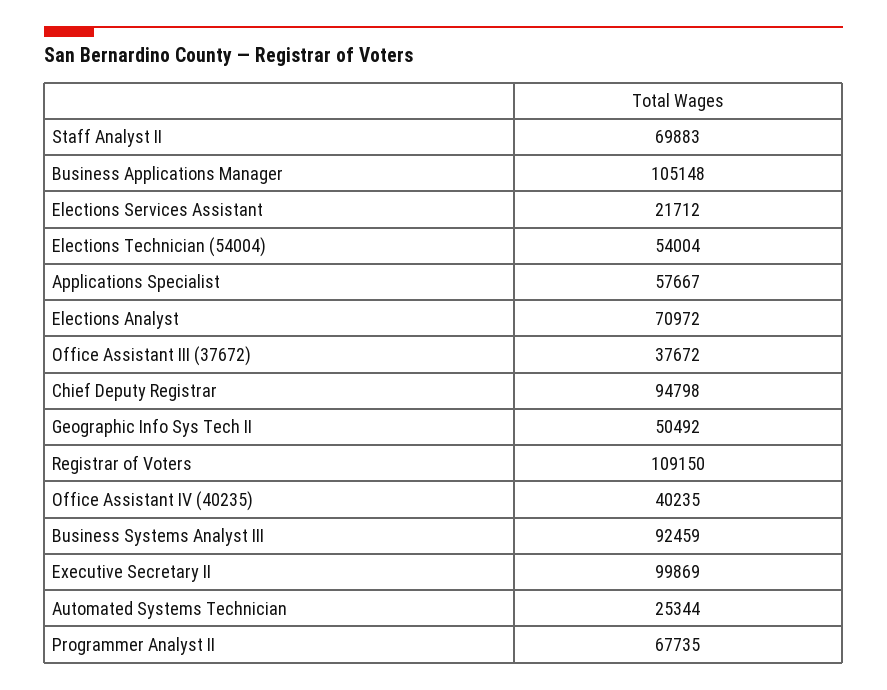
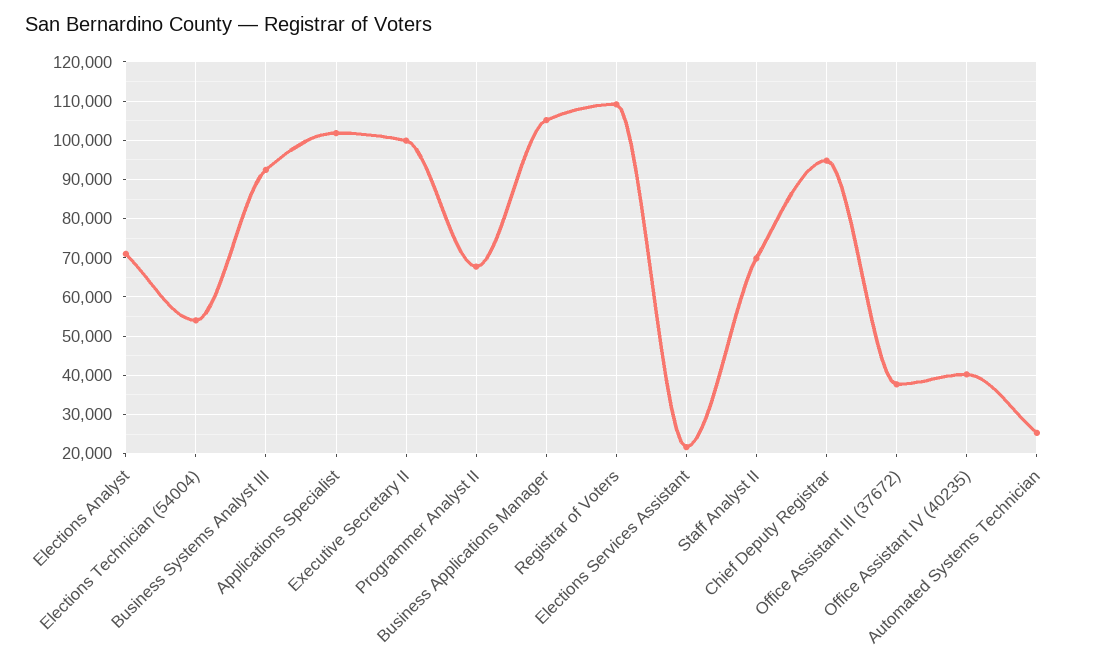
  {
    "Staff Analyst II": 69883,
    "Business Applications Manager": 105148,
    "Elections Services Assistant": 21712,
    "Elections Technician (54004)": 54004,
-   "Applications Specialist": 57667,
+   "Applications Specialist": 102000,
    "Elections Analyst": 70972,
    "Office Assistant III (37672)": 37672,
    "Chief Deputy Registrar": 94798,
-   "Geographic Info Sys Tech II": 50492,
    "Registrar of Voters": 109150,
    "Office Assistant IV (40235)": 40235,
    "Business Systems Analyst III": 92459,
    "Executive Secretary II": 99869,
    "Automated Systems Technician": 25344,
    "Programmer Analyst II": 67735
  }

